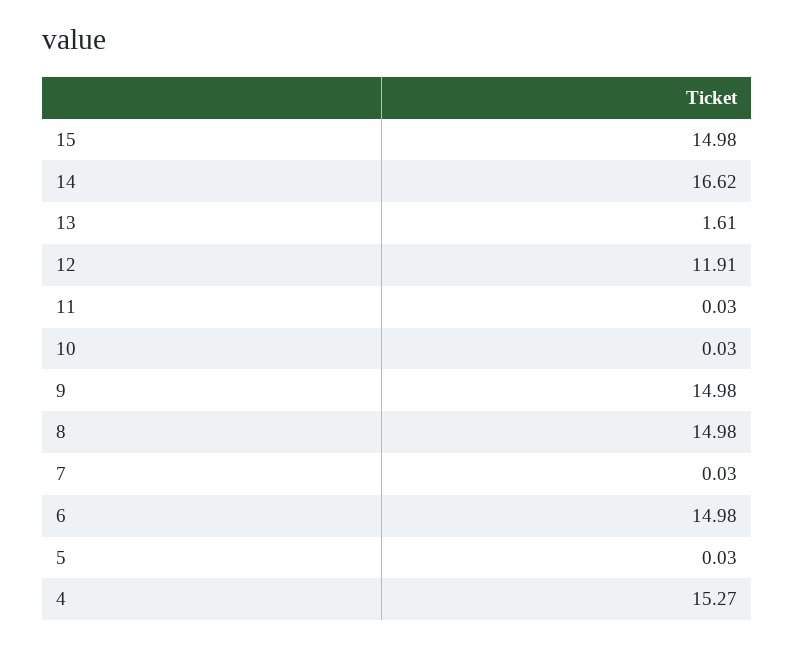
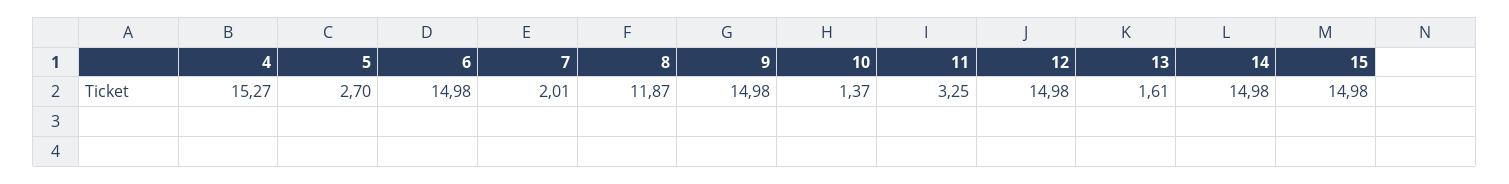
  {
    "15": 14.98,
-   "14": 16.62,
+   "14": 14.98,
    "13": 1.61,
-   "12": 11.91,
+   "12": 14.98,
-   "11": 0.03,
+   "11": 3.25,
-   "10": 0.03,
+   "10": 1.37,
    "9": 14.98,
-   "8": 14.98,
+   "8": 11.87,
-   "7": 0.03,
+   "7": 2.01,
    "6": 14.98,
-   "5": 0.03,
+   "5": 2.7,
    "4": 15.27
  }

